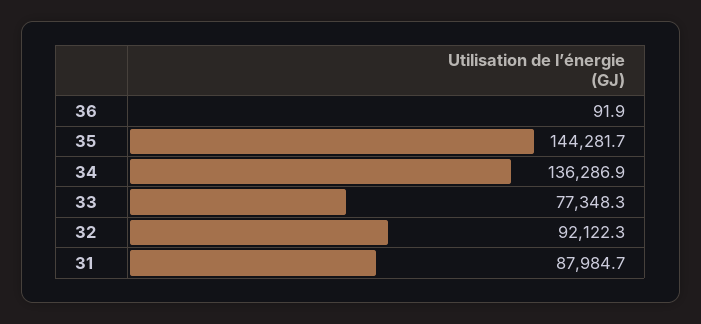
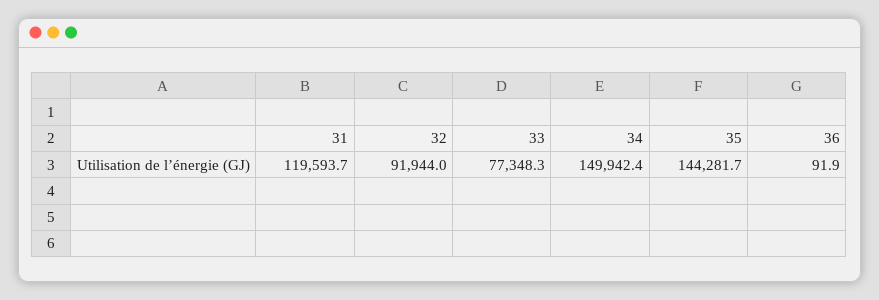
  {
    "36": 91.9,
    "35": 144281.7,
-   "34": 136286.9,
+   "34": 149942.4,
    "33": 77348.3,
-   "32": 92122.3,
+   "32": 91944,
-   "31": 87984.7
+   "31": 119593.7
  }

